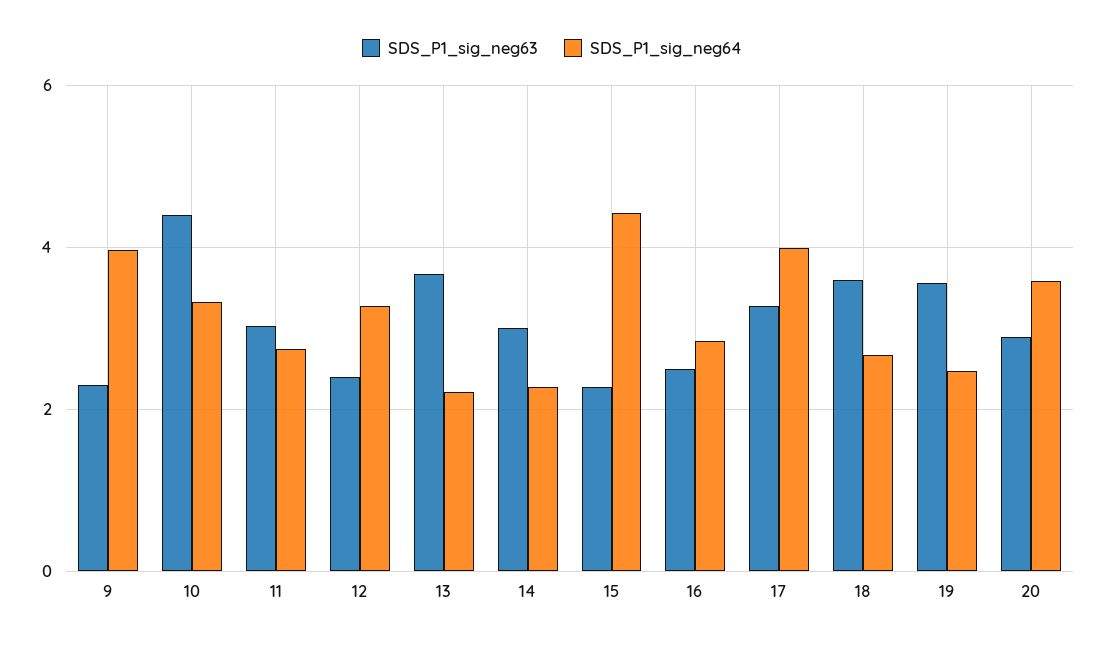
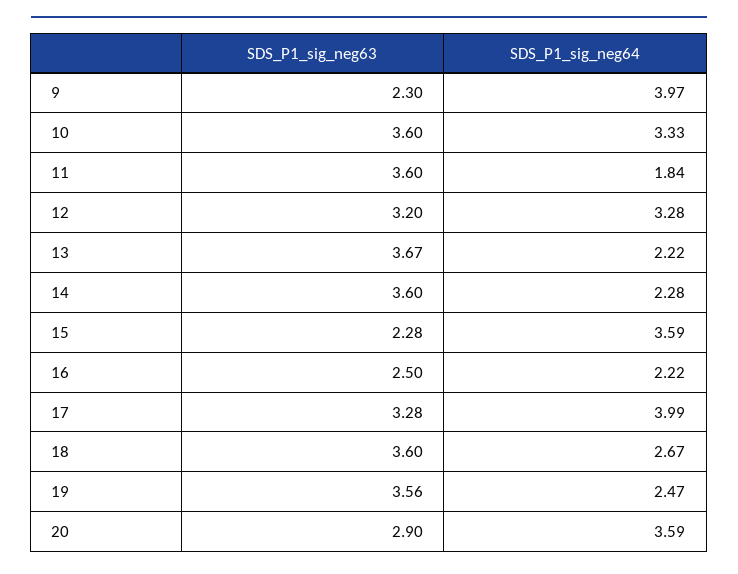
  {
    "SDS_P1_sig_neg63": {
      "9": 2.3,
-     "10": 4.4,
+     "10": 3.6,
-     "11": 3,
+     "11": 3.6,
-     "12": 2.4,
+     "12": 3.2,
      "13": 3.67,
-     "14": 3,
+     "14": 3.6,
      "15": 2.28,
      "16": 2.5,
      "17": 3.28,
      "18": 3.6,
      "19": 3.56,
      "20": 2.9
    },
    "SDS_P1_sig_neg64": {
      "9": 3.97,
      "10": 3.33,
-     "11": 2.8,
+     "11": 1.84,
      "12": 3.28,
      "13": 2.22,
      "14": 2.28,
-     "15": 4.4,
+     "15": 3.59,
-     "16": 2.8,
+     "16": 2.22,
      "17": 3.99,
      "18": 2.67,
      "19": 2.47,
      "20": 3.59
    }
  }

